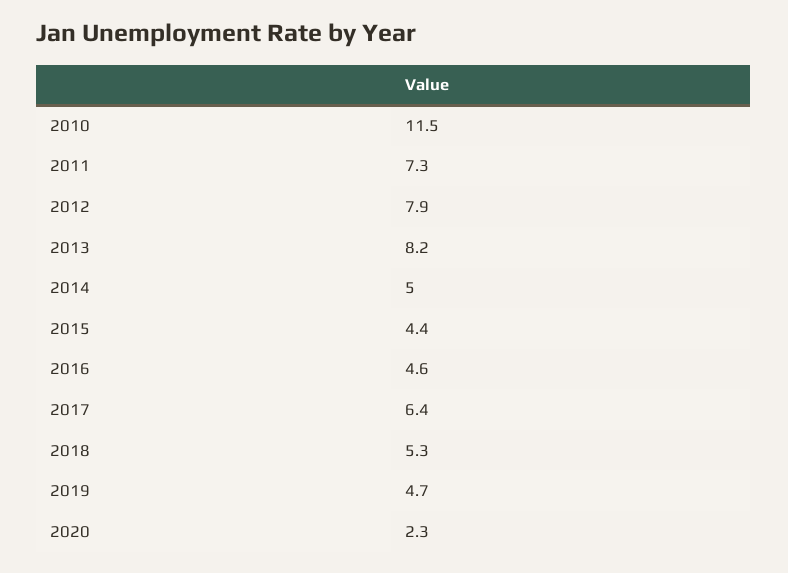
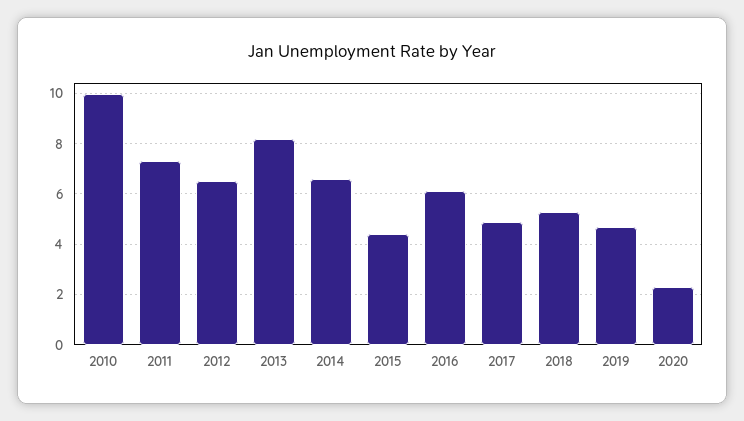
  {
-   "2010": 11.5,
+   "2010": 10,
    "2011": 7.3,
-   "2012": 7.9,
+   "2012": 6.5,
    "2013": 8.2,
-   "2014": 5,
+   "2014": 6.5,
    "2015": 4.4,
-   "2016": 4.6,
+   "2016": 6,
-   "2017": 6.4,
+   "2017": 5,
    "2018": 5.3,
    "2019": 4.7,
    "2020": 2.3
  }

